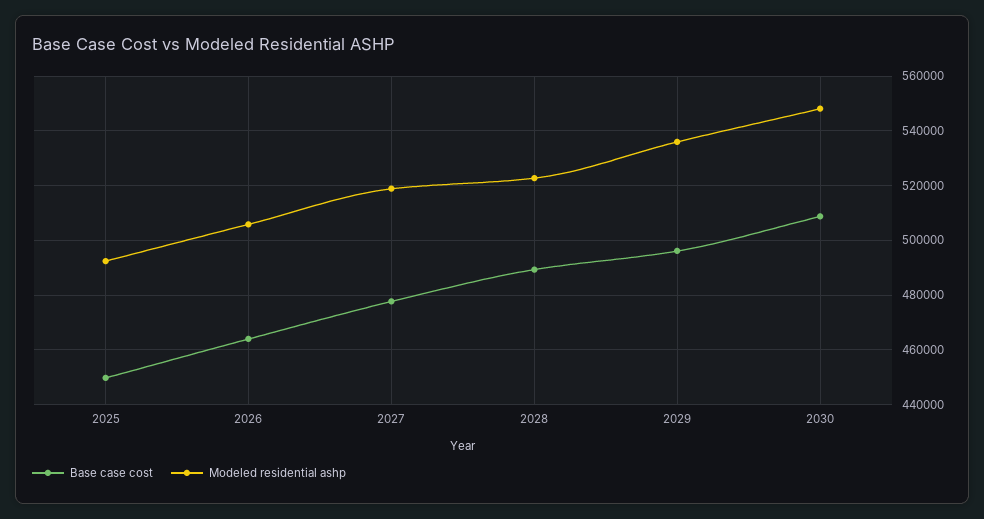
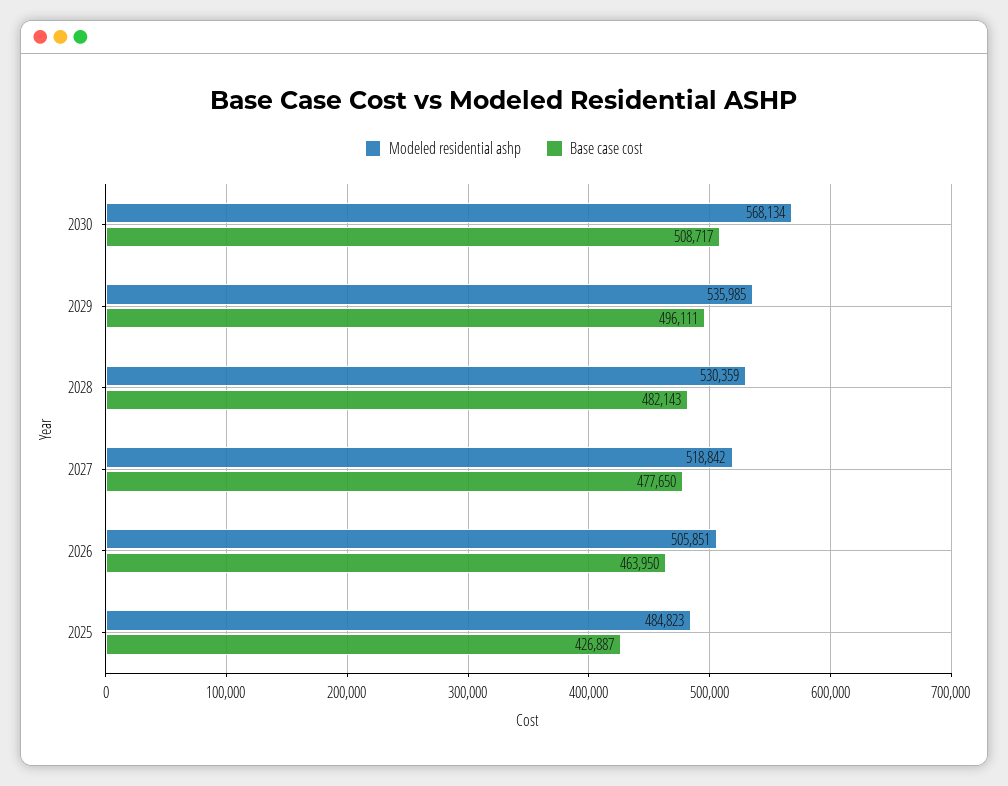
  {
    "Base case cost": {
-     "2025": 450000,
+     "2025": 426887,
      "2026": 463950,
      "2027": 477650,
-     "2028": 490000,
+     "2028": 482143,
      "2029": 496111,
      "2030": 508717
    },
    "Modeled residential ashp": {
-     "2025": 492500,
+     "2025": 484823,
      "2026": 505851,
      "2027": 518842,
-     "2028": 522500,
+     "2028": 530359,
      "2029": 535985,
-     "2030": 547500
+     "2030": 568134
    }
  }

